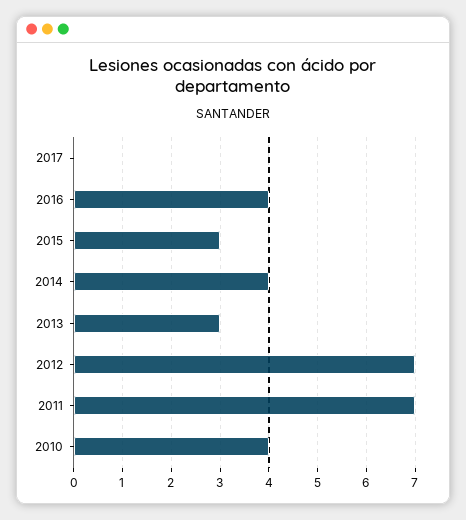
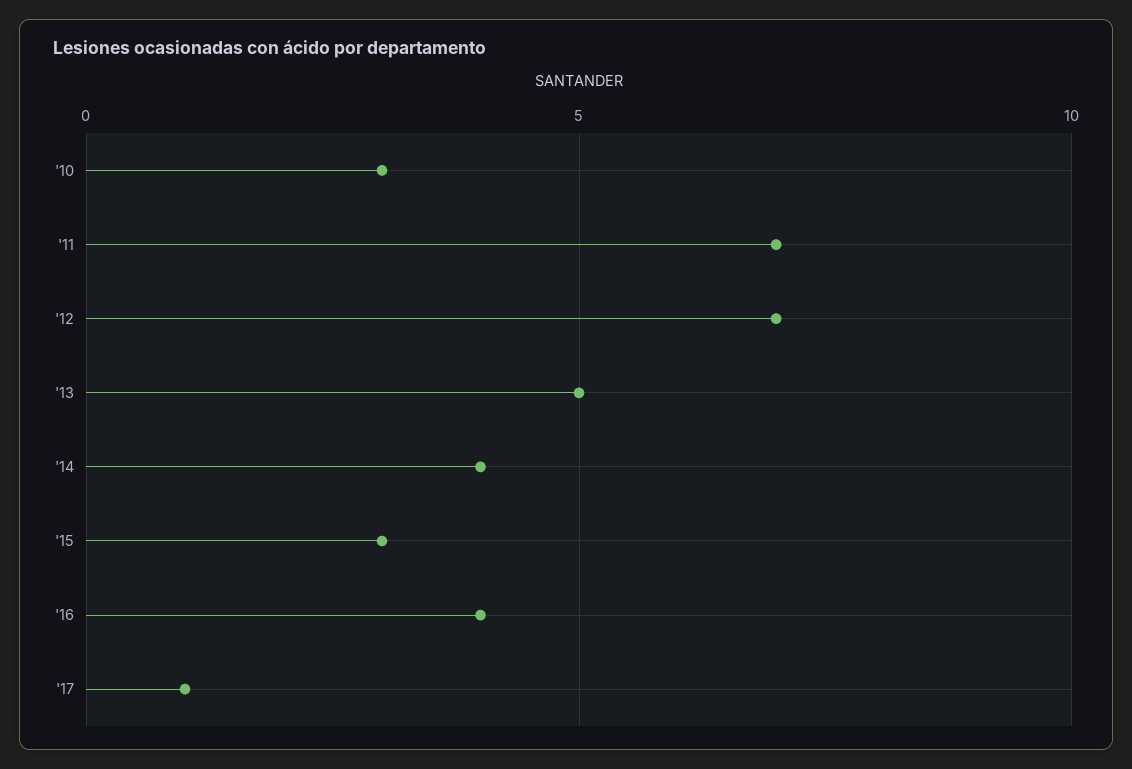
  {
-   "2017": 0,
+   "2017": 1,
    "2016": 4,
    "2015": 3,
    "2014": 4,
-   "2013": 3,
+   "2013": 5,
    "2012": 7,
    "2011": 7,
-   "2010": 4
+   "2010": 3
  }

